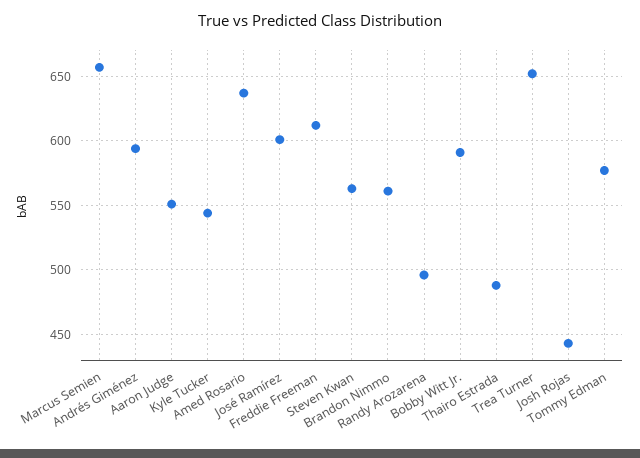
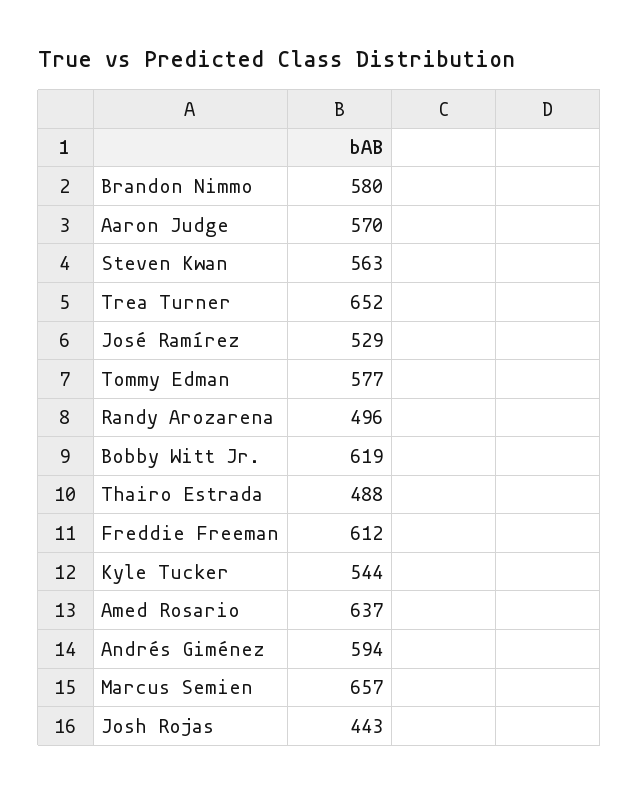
  {
    "Marcus Semien": 657,
    "Andrés Giménez": 594,
-   "Aaron Judge": 550,
+   "Aaron Judge": 570,
    "Kyle Tucker": 544,
    "Amed Rosario": 637,
-   "José Ramírez": 600,
+   "José Ramírez": 529,
    "Freddie Freeman": 612,
    "Steven Kwan": 563,
-   "Brandon Nimmo": 560,
+   "Brandon Nimmo": 580,
    "Randy Arozarena": 496,
-   "Bobby Witt Jr.": 590,
+   "Bobby Witt Jr.": 619,
    "Thairo Estrada": 488,
    "Trea Turner": 652,
    "Josh Rojas": 443,
    "Tommy Edman": 577
  }

